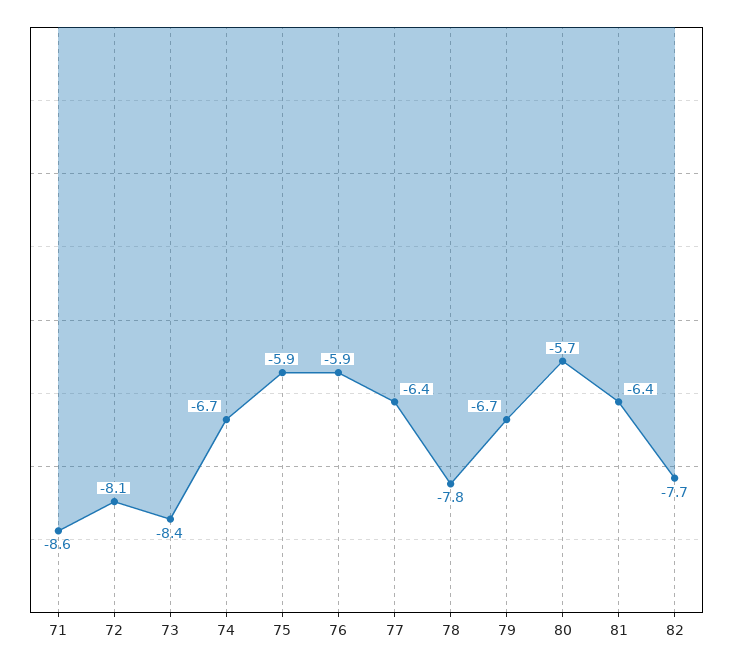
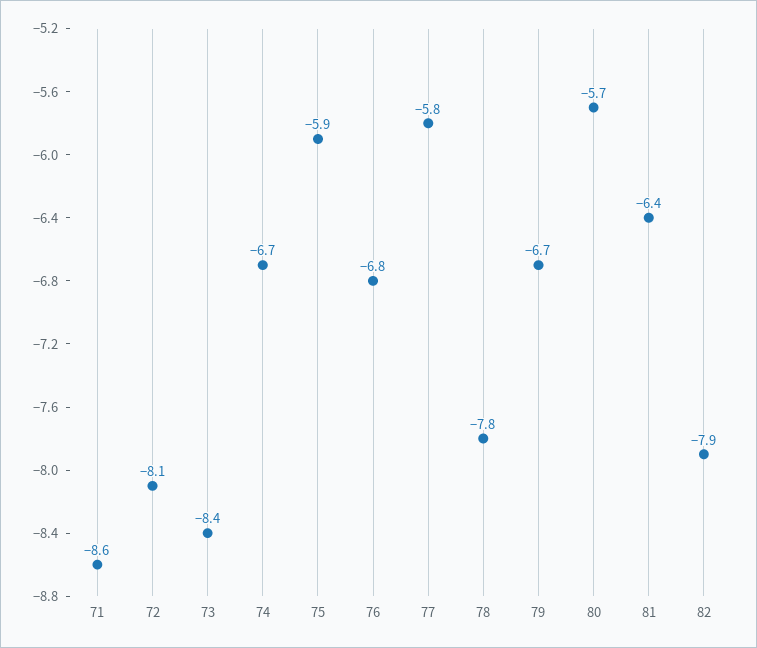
  {
    "71": -8.6,
    "72": -8.1,
    "73": -8.4,
    "74": -6.7,
    "75": -5.9,
-   "76": -5.9,
+   "76": -6.8,
-   "77": -6.4,
+   "77": -5.8,
    "78": -7.8,
    "79": -6.7,
    "80": -5.7,
    "81": -6.4,
-   "82": -7.7
+   "82": -7.9
  }

